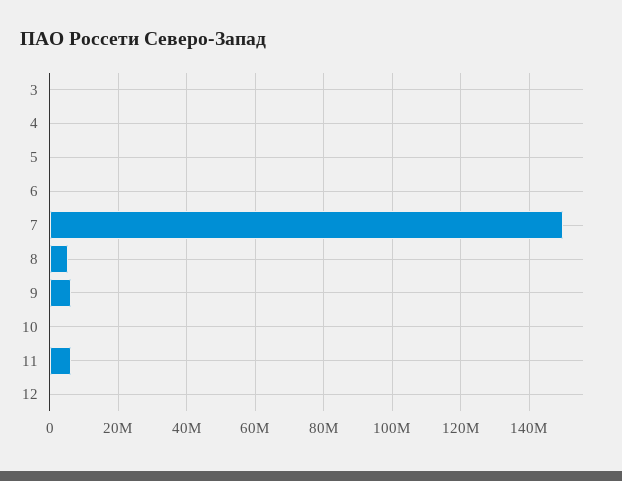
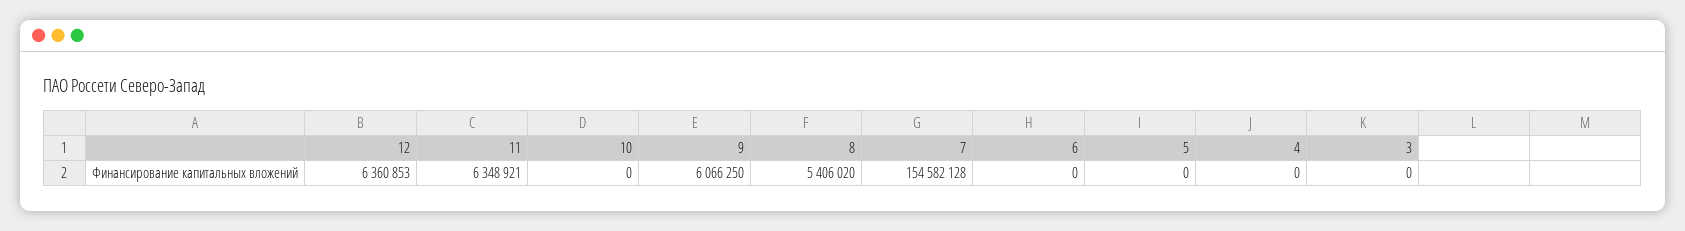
  {
    "3": 0,
    "4": 0,
    "5": 0,
    "6": 0,
-   "7": 150000000,
+   "7": 154582128,
    "8": 5406020,
    "9": 6066250,
    "10": 0,
    "11": 6348921,
-   "12": 0
+   "12": 6360853
  }

